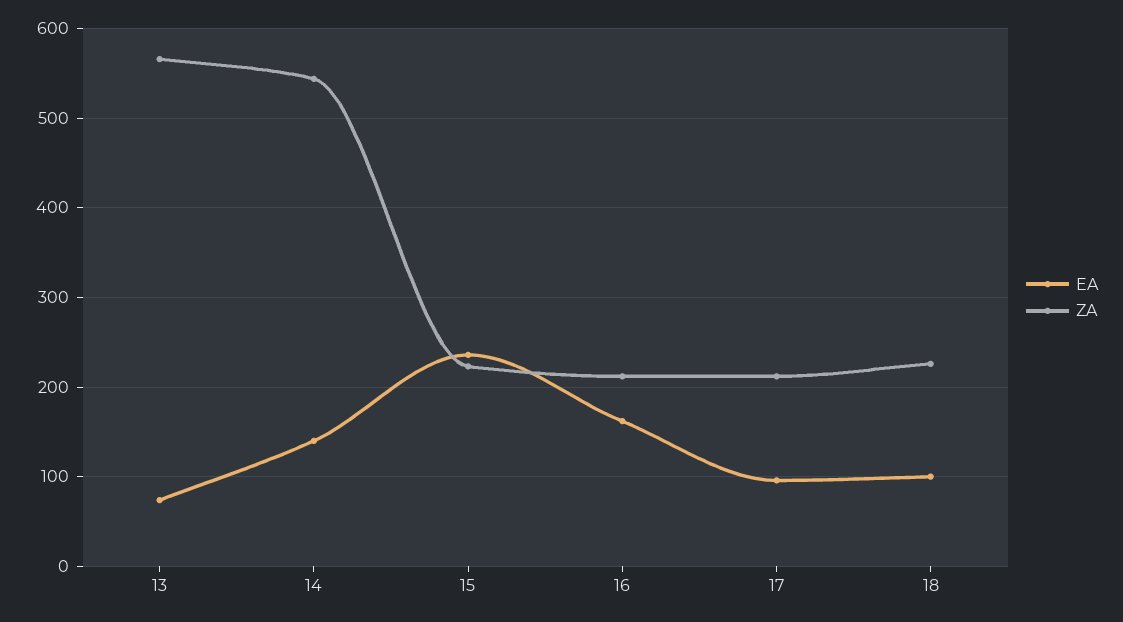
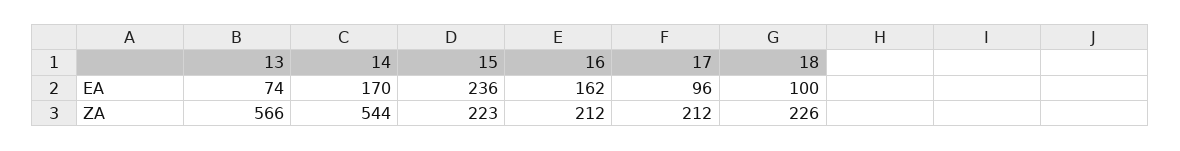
  {
    "EA": {
      "13": 74,
-     "14": 140,
+     "14": 170,
      "15": 236,
      "16": 162,
      "17": 96,
      "18": 100
    },
    "ZA": {
      "13": 566,
      "14": 544,
      "15": 223,
      "16": 212,
      "17": 212,
      "18": 226
    }
  }

